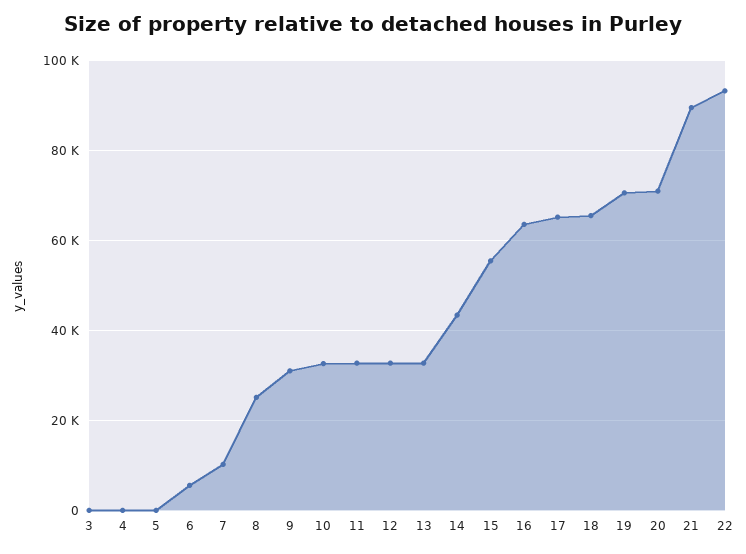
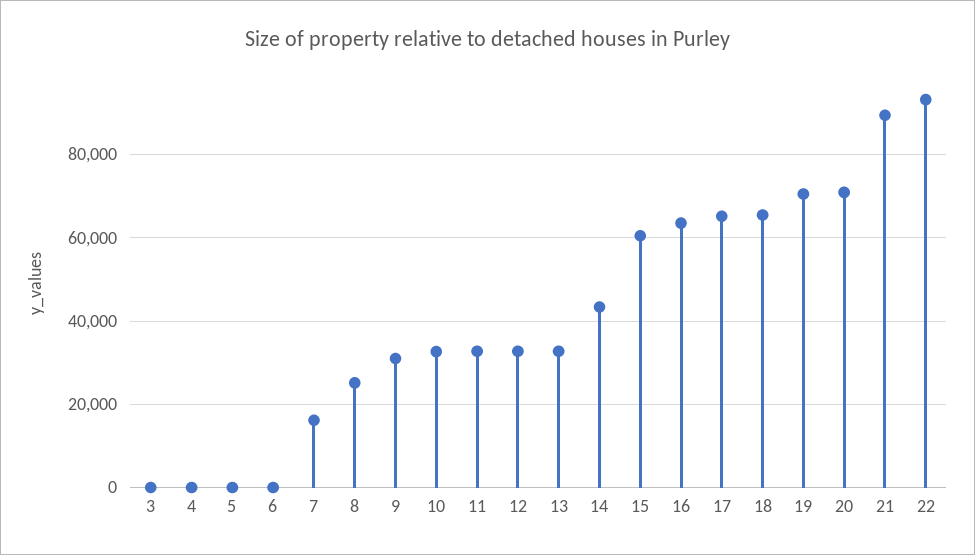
  {
    "3": 0,
    "4": 0,
    "5": 0,
-   "6": 6000,
+   "6": 0,
-   "7": 10000,
+   "7": 16000,
    "8": 26000,
    "9": 32000,
    "10": 32000,
    "11": 32000,
    "12": 32000,
    "13": 32000,
    "14": 44000,
-   "15": 56000,
+   "15": 60000,
    "16": 64000,
    "17": 66000,
    "18": 66000,
    "19": 70000,
    "20": 70000,
    "21": 90000,
    "22": 94000
  }

